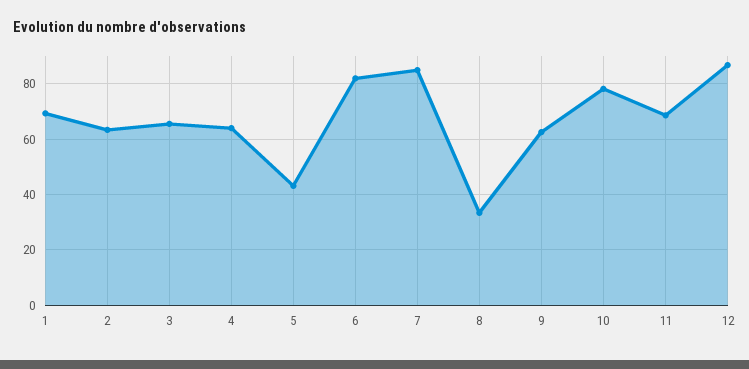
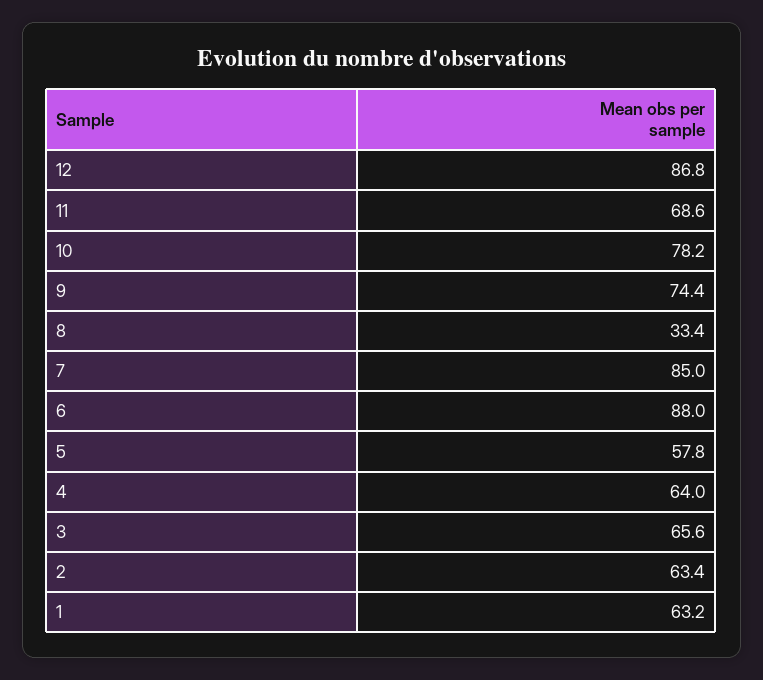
  {
-   "1": 70,
+   "1": 63.2,
    "2": 63.4,
    "3": 65.6,
    "4": 64,
-   "5": 42.5,
+   "5": 57.8,
-   "6": 82.5,
+   "6": 88,
    "7": 85,
    "8": 33.4,
-   "9": 62.5,
+   "9": 74.4,
    "10": 78.2,
    "11": 68.6,
    "12": 86.8
  }

